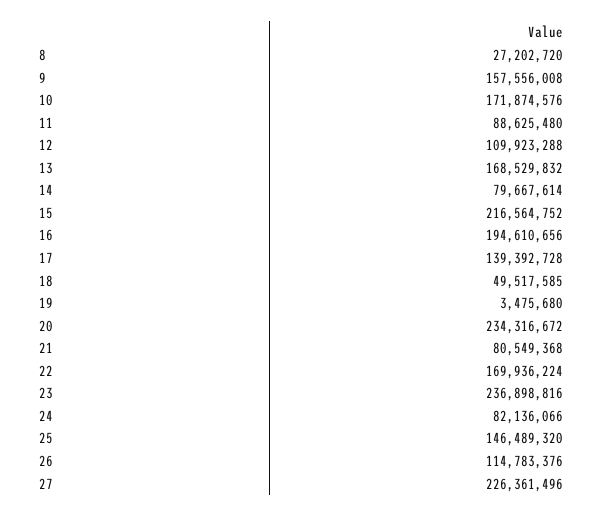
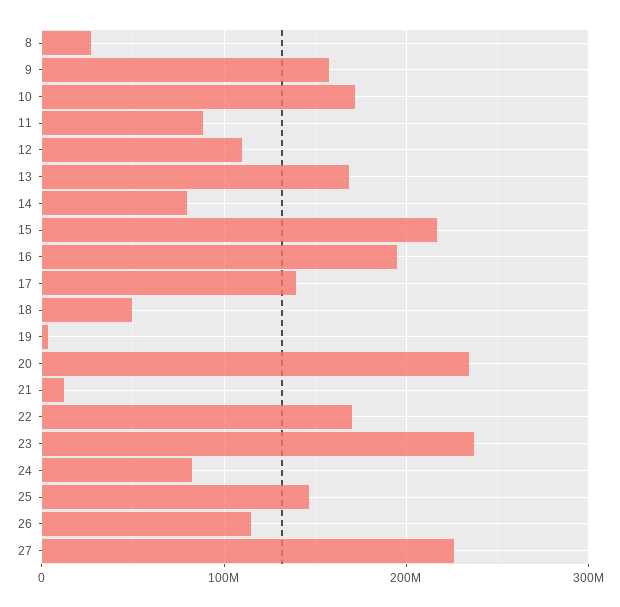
  {
    "8": 27202720,
    "9": 157556008,
    "10": 171874576,
    "11": 88625480,
    "12": 109923288,
    "13": 168529832,
    "14": 79667614,
    "15": 216564752,
    "16": 194610656,
    "17": 139392728,
    "18": 49517585,
    "19": 3475680,
    "20": 234316672,
-   "21": 80549368,
+   "21": 10000000,
    "22": 169936224,
    "23": 236898816,
    "24": 82136066,
    "25": 146489320,
    "26": 114783376,
    "27": 226361496
  }

